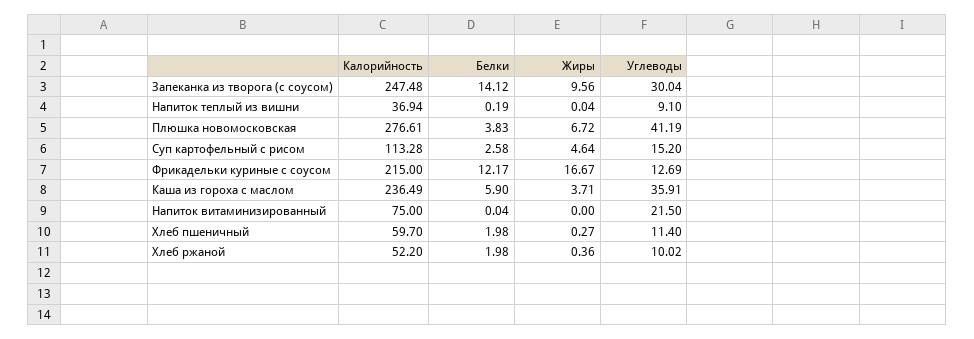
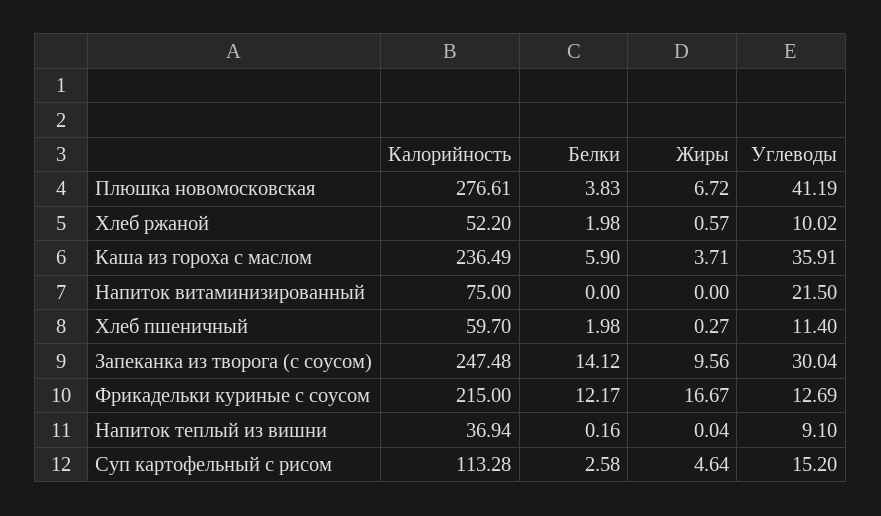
  {
    "Калорийность": {
      "Запеканка из творога (с соусом)": 247.48,
      "Напиток теплый из вишни": 36.94,
      "Плюшка новомосковская": 276.61,
      "Суп картофельный с рисом": 113.28,
      "Фрикадельки куриные с соусом": 215,
      "Каша из гороха с маслом": 236.49,
      "Напиток витаминизированный": 75,
      "Хлеб пшеничный": 59.7,
      "Хлеб ржаной": 52.2
    },
    "Белки": {
      "Запеканка из творога (с соусом)": 14.12,
-     "Напиток теплый из вишни": 0.19,
+     "Напиток теплый из вишни": 0.16,
      "Плюшка новомосковская": 3.83,
      "Суп картофельный с рисом": 2.58,
      "Фрикадельки куриные с соусом": 12.17,
      "Каша из гороха с маслом": 5.9,
-     "Напиток витаминизированный": 0.04,
+     "Напиток витаминизированный": 0,
      "Хлеб пшеничный": 1.98,
      "Хлеб ржаной": 1.98
    },
    "Жиры": {
      "Запеканка из творога (с соусом)": 9.56,
      "Напиток теплый из вишни": 0.04,
      "Плюшка новомосковская": 6.72,
      "Суп картофельный с рисом": 4.64,
      "Фрикадельки куриные с соусом": 16.67,
      "Каша из гороха с маслом": 3.71,
      "Напиток витаминизированный": 0,
      "Хлеб пшеничный": 0.27,
-     "Хлеб ржаной": 0.36
+     "Хлеб ржаной": 0.57
    },
    "Углеводы": {
      "Запеканка из творога (с соусом)": 30.04,
      "Напиток теплый из вишни": 9.1,
      "Плюшка новомосковская": 41.19,
      "Суп картофельный с рисом": 15.2,
      "Фрикадельки куриные с соусом": 12.69,
      "Каша из гороха с маслом": 35.91,
      "Напиток витаминизированный": 21.5,
      "Хлеб пшеничный": 11.4,
      "Хлеб ржаной": 10.02
    }
  }

